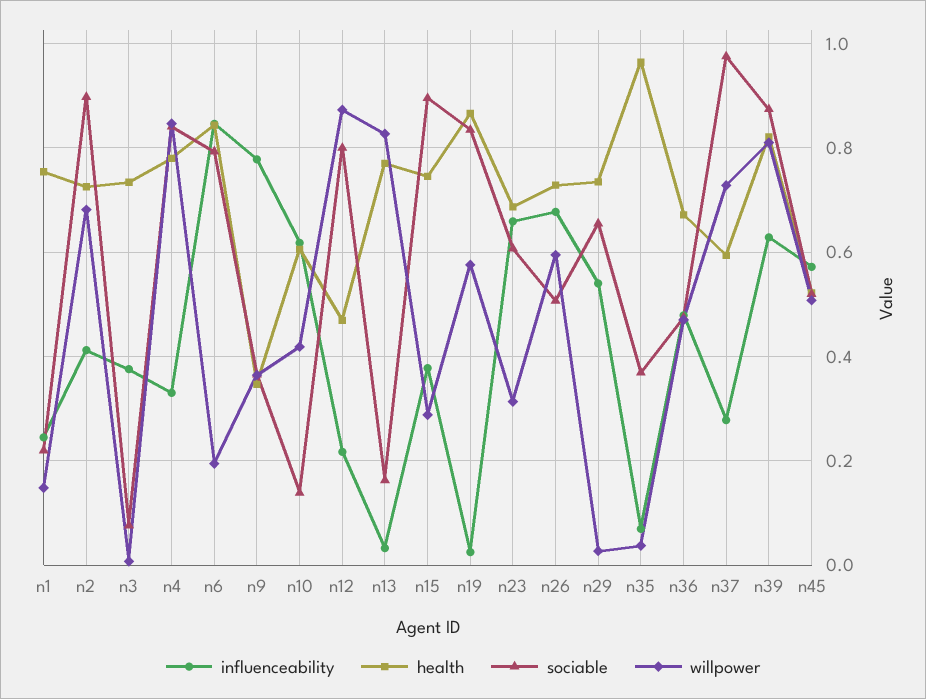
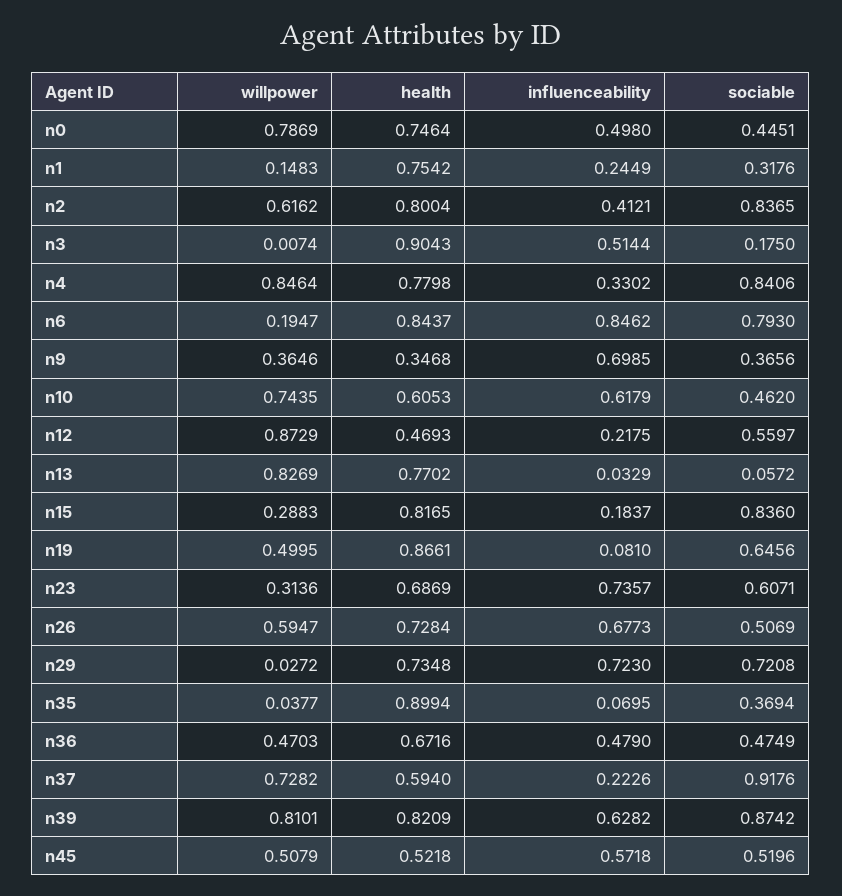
  {
    "influenceability": {
      "n1": 0.2449,
      "n2": 0.4121,
-     "n3": 0.38,
+     "n3": 0.5144,
      "n4": 0.3302,
      "n6": 0.8462,
-     "n9": 0.78,
+     "n9": 0.6985,
      "n10": 0.6179,
      "n12": 0.2175,
      "n13": 0.0329,
-     "n15": 0.38,
+     "n15": 0.1837,
-     "n19": 0.02,
+     "n19": 0.081,
-     "n23": 0.66,
+     "n23": 0.7357,
      "n26": 0.6773,
-     "n29": 0.54,
+     "n29": 0.723,
      "n35": 0.0695,
      "n36": 0.479,
-     "n37": 0.28,
+     "n37": 0.2226,
      "n39": 0.6282,
-     "n45": 0.5718
+     "n45": 0.5718,
+     "n0": 0.498
    },
    "health": {
      "n1": 0.7542,
-     "n2": 0.72,
+     "n2": 0.8004,
-     "n3": 0.74,
+     "n3": 0.9043,
      "n4": 0.7798,
      "n6": 0.8437,
      "n9": 0.3468,
      "n10": 0.6053,
      "n12": 0.4693,
      "n13": 0.7702,
-     "n15": 0.74,
+     "n15": 0.8165,
      "n19": 0.8661,
      "n23": 0.6869,
      "n26": 0.7284,
      "n29": 0.7348,
-     "n35": 0.96,
+     "n35": 0.8994,
      "n36": 0.6716,
      "n37": 0.594,
      "n39": 0.8209,
-     "n45": 0.5218
+     "n45": 0.5218,
+     "n0": 0.7464
    },
    "sociable": {
-     "n1": 0.22,
+     "n1": 0.3176,
-     "n2": 0.9,
+     "n2": 0.8365,
-     "n3": 0.08,
+     "n3": 0.175,
      "n4": 0.8406,
      "n6": 0.793,
      "n9": 0.3656,
-     "n10": 0.14,
+     "n10": 0.462,
-     "n12": 0.8,
+     "n12": 0.5597,
-     "n13": 0.16,
+     "n13": 0.0572,
-     "n15": 0.9,
+     "n15": 0.836,
-     "n19": 0.84,
+     "n19": 0.6456,
      "n23": 0.6071,
      "n26": 0.5069,
-     "n29": 0.66,
+     "n29": 0.7208,
      "n35": 0.3694,
      "n36": 0.4749,
-     "n37": 0.98,
+     "n37": 0.9176,
      "n39": 0.8742,
-     "n45": 0.5196
+     "n45": 0.5196,
+     "n0": 0.4451
    },
    "willpower": {
      "n1": 0.1483,
-     "n2": 0.68,
+     "n2": 0.6162,
      "n3": 0.0074,
      "n4": 0.8464,
      "n6": 0.1947,
      "n9": 0.3646,
-     "n10": 0.42,
+     "n10": 0.7435,
      "n12": 0.8729,
      "n13": 0.8269,
      "n15": 0.2883,
-     "n19": 0.58,
+     "n19": 0.4995,
      "n23": 0.3136,
      "n26": 0.5947,
      "n29": 0.0272,
      "n35": 0.0377,
      "n36": 0.4703,
      "n37": 0.7282,
      "n39": 0.8101,
-     "n45": 0.5079
+     "n45": 0.5079,
+     "n0": 0.7869
    }
  }

